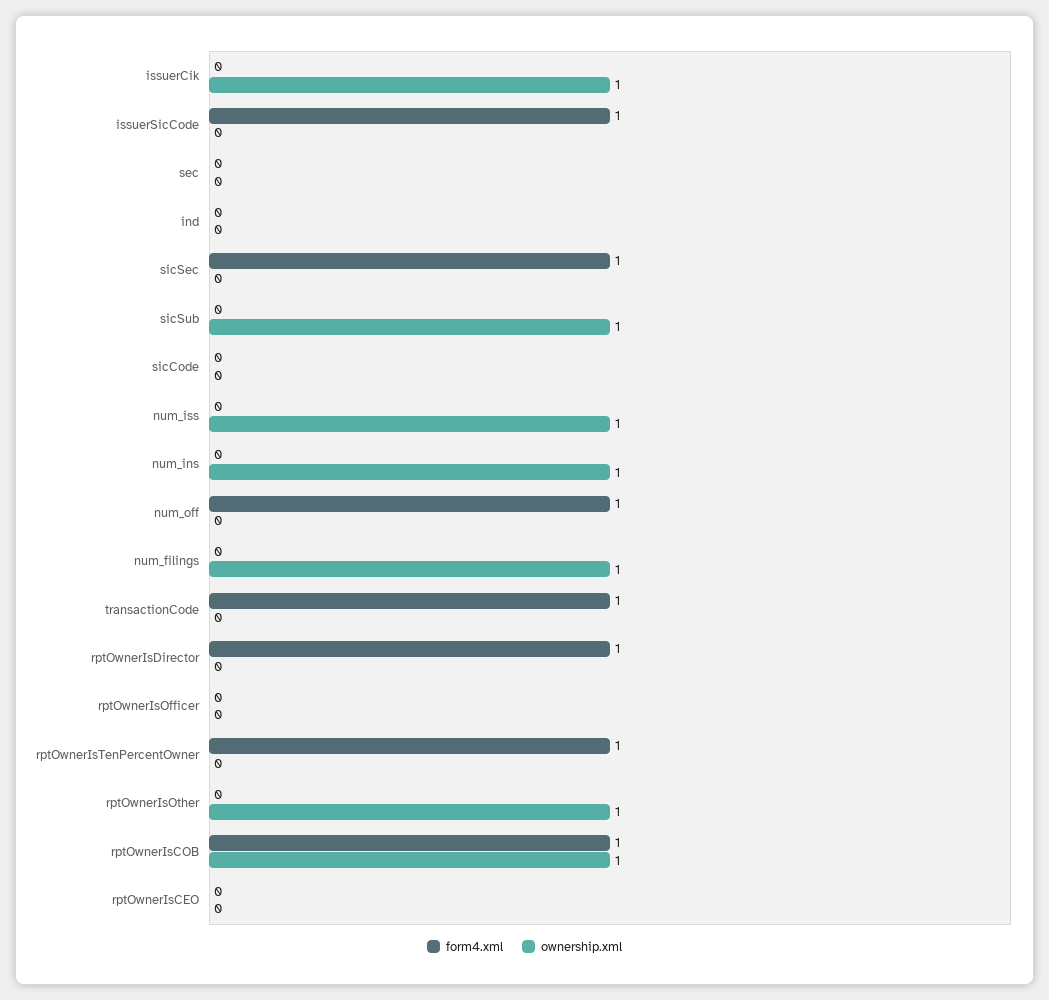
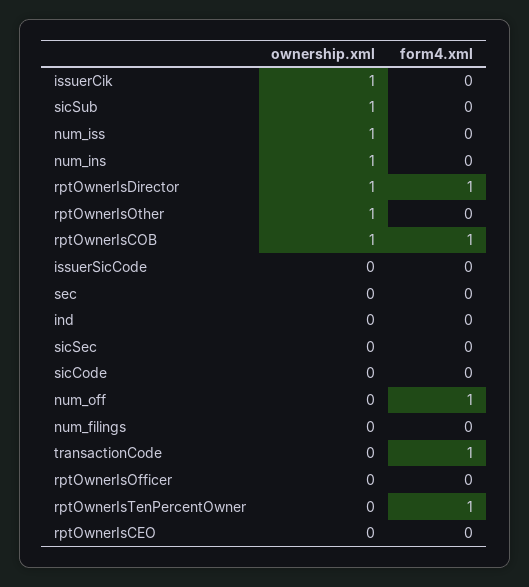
  {
    "form4.xml": {
      "issuerCik": 0,
-     "issuerSicCode": 1,
+     "issuerSicCode": 0,
      "sec": 0,
      "ind": 0,
-     "sicSec": 1,
+     "sicSec": 0,
      "sicSub": 0,
      "sicCode": 0,
      "num_iss": 0,
      "num_ins": 0,
      "num_off": 1,
      "num_filings": 0,
      "transactionCode": 1,
      "rptOwnerIsDirector": 1,
      "rptOwnerIsOfficer": 0,
      "rptOwnerIsTenPercentOwner": 1,
      "rptOwnerIsOther": 0,
      "rptOwnerIsCOB": 1,
      "rptOwnerIsCEO": 0
    },
    "ownership.xml": {
      "issuerCik": 1,
      "issuerSicCode": 0,
      "sec": 0,
      "ind": 0,
      "sicSec": 0,
      "sicSub": 1,
      "sicCode": 0,
      "num_iss": 1,
      "num_ins": 1,
      "num_off": 0,
-     "num_filings": 1,
+     "num_filings": 0,
      "transactionCode": 0,
-     "rptOwnerIsDirector": 0,
+     "rptOwnerIsDirector": 1,
      "rptOwnerIsOfficer": 0,
      "rptOwnerIsTenPercentOwner": 0,
      "rptOwnerIsOther": 1,
      "rptOwnerIsCOB": 1,
      "rptOwnerIsCEO": 0
    }
  }

